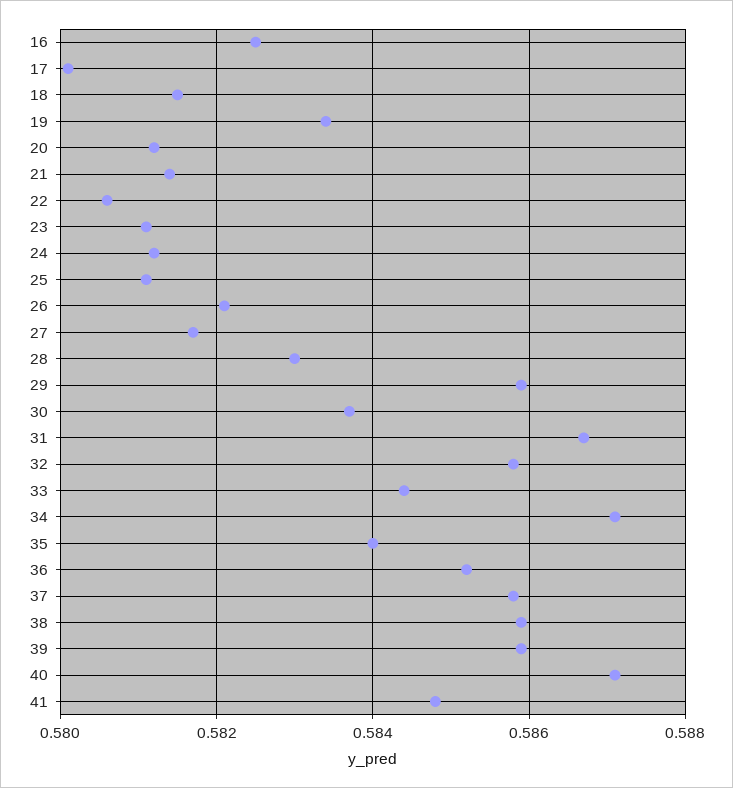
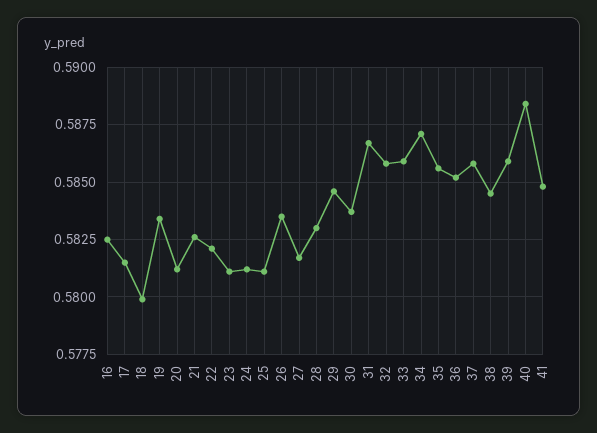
  {
    "16": 0.5825,
-   "17": 0.58,
+   "17": 0.5815,
-   "18": 0.5815,
+   "18": 0.58,
    "19": 0.5835,
    "20": 0.581,
-   "21": 0.5815,
+   "21": 0.5825,
-   "22": 0.5805,
+   "22": 0.582,
    "23": 0.581,
    "24": 0.581,
    "25": 0.581,
-   "26": 0.582,
+   "26": 0.5835,
    "27": 0.5815,
    "28": 0.583,
-   "29": 0.586,
+   "29": 0.5845,
    "30": 0.5835,
    "31": 0.5865,
    "32": 0.586,
-   "33": 0.5845,
+   "33": 0.586,
    "34": 0.587,
-   "35": 0.584,
+   "35": 0.5855,
    "36": 0.585,
    "37": 0.586,
-   "38": 0.586,
+   "38": 0.5845,
    "39": 0.586,
-   "40": 0.587,
+   "40": 0.5885,
    "41": 0.585
  }

